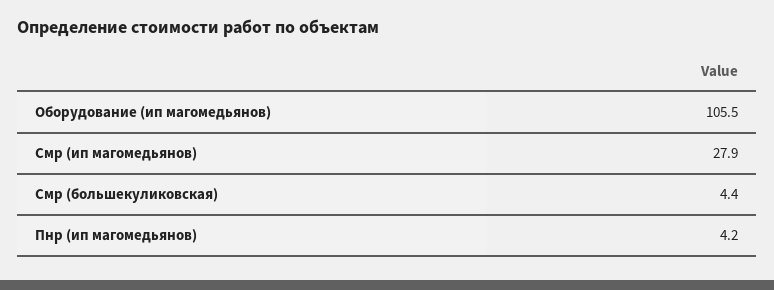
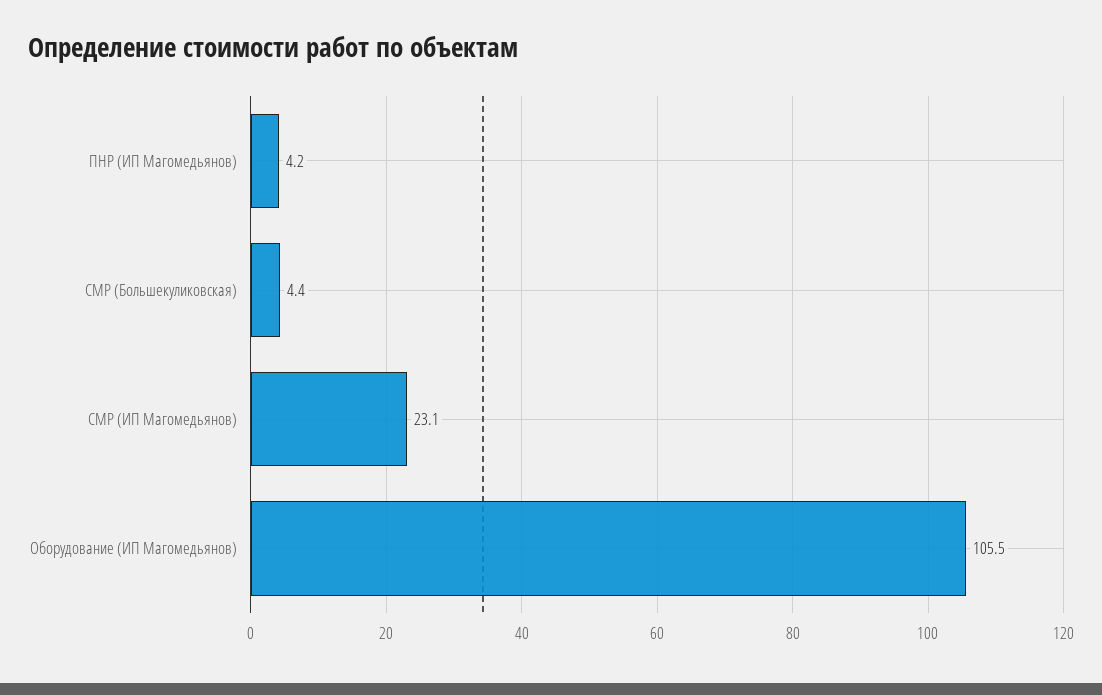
  {
    "Оборудование (ип магомедьянов)": 105.5,
-   "Смр (ип магомедьянов)": 27.9,
+   "Смр (ип магомедьянов)": 23.1,
    "Смр (большекуликовская)": 4.4,
    "Пнр (ип магомедьянов)": 4.2
  }

